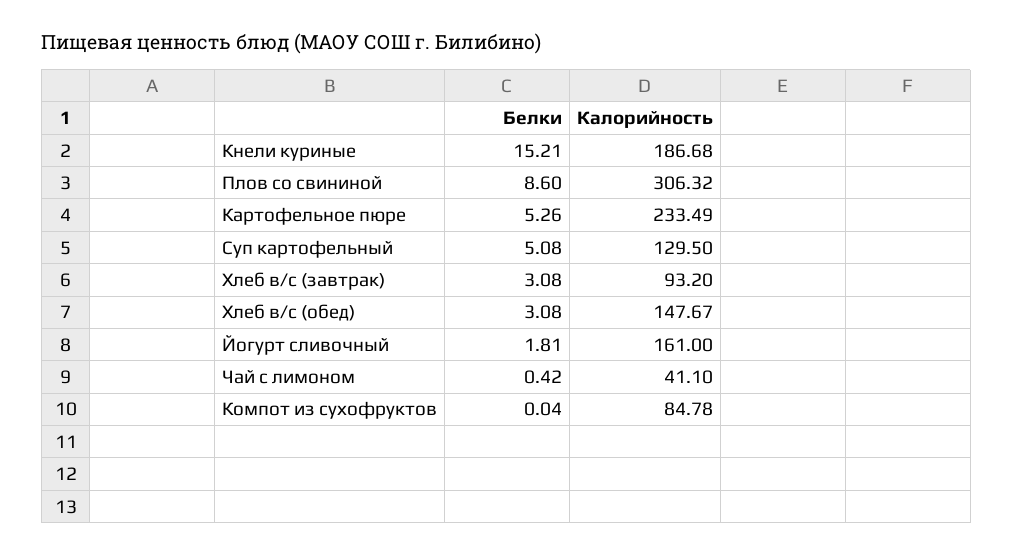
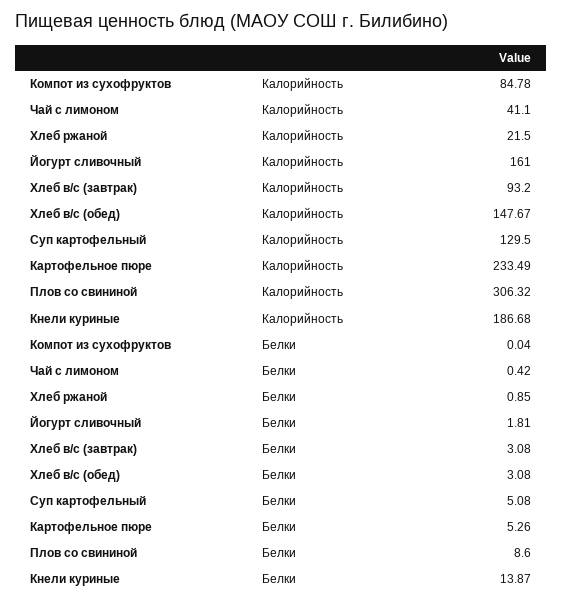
  {
    "Белки": {
-     "Кнели куриные": 15.21,
+     "Кнели куриные": 13.87,
      "Плов со свининой": 8.6,
      "Картофельное пюре": 5.26,
      "Суп картофельный": 5.08,
      "Хлеб в/с (завтрак)": 3.08,
      "Хлеб в/с (обед)": 3.08,
      "Йогурт сливочный": 1.81,
      "Чай с лимоном": 0.42,
-     "Компот из сухофруктов": 0.04
+     "Компот из сухофруктов": 0.04,
+     "Хлеб ржаной": 0.85
    },
    "Калорийность": {
      "Кнели куриные": 186.68,
      "Плов со свининой": 306.32,
      "Картофельное пюре": 233.49,
      "Суп картофельный": 129.5,
      "Хлеб в/с (завтрак)": 93.2,
      "Хлеб в/с (обед)": 147.67,
      "Йогурт сливочный": 161,
      "Чай с лимоном": 41.1,
-     "Компот из сухофруктов": 84.78
+     "Компот из сухофруктов": 84.78,
+     "Хлеб ржаной": 21.5
    }
  }

